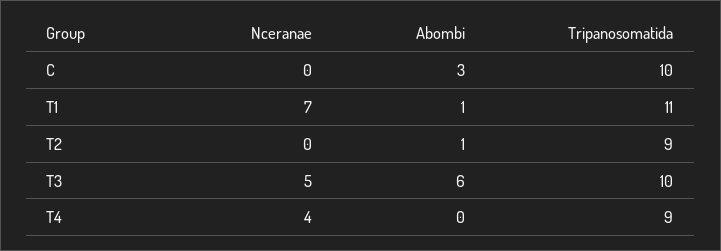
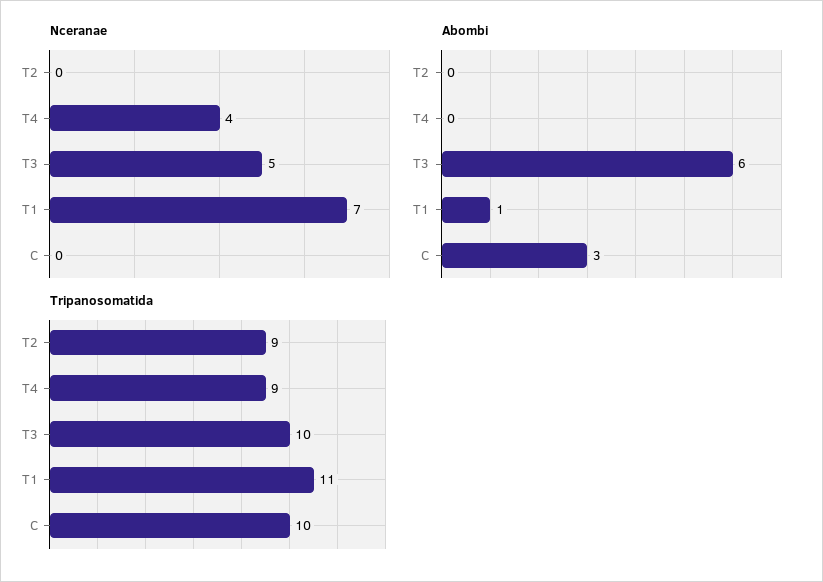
  {
    "Nceranae": {
      "C": 0,
      "T1": 7,
      "T2": 0,
      "T3": 5,
      "T4": 4
    },
    "Abombi": {
      "C": 3,
      "T1": 1,
-     "T2": 1,
+     "T2": 0,
      "T3": 6,
      "T4": 0
    },
    "Tripanosomatida": {
      "C": 10,
      "T1": 11,
      "T2": 9,
      "T3": 10,
      "T4": 9
    }
  }

